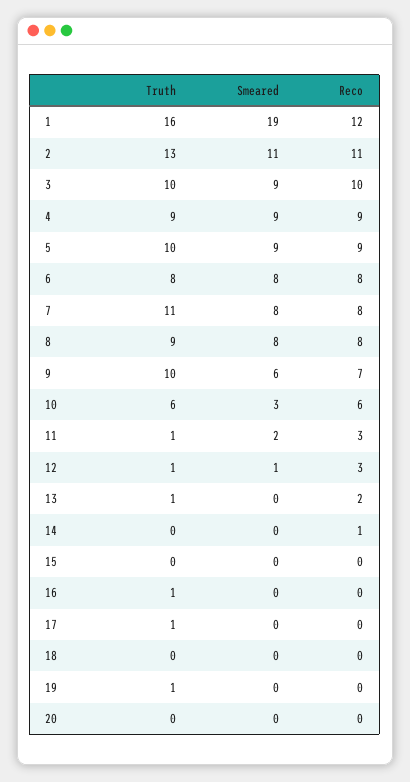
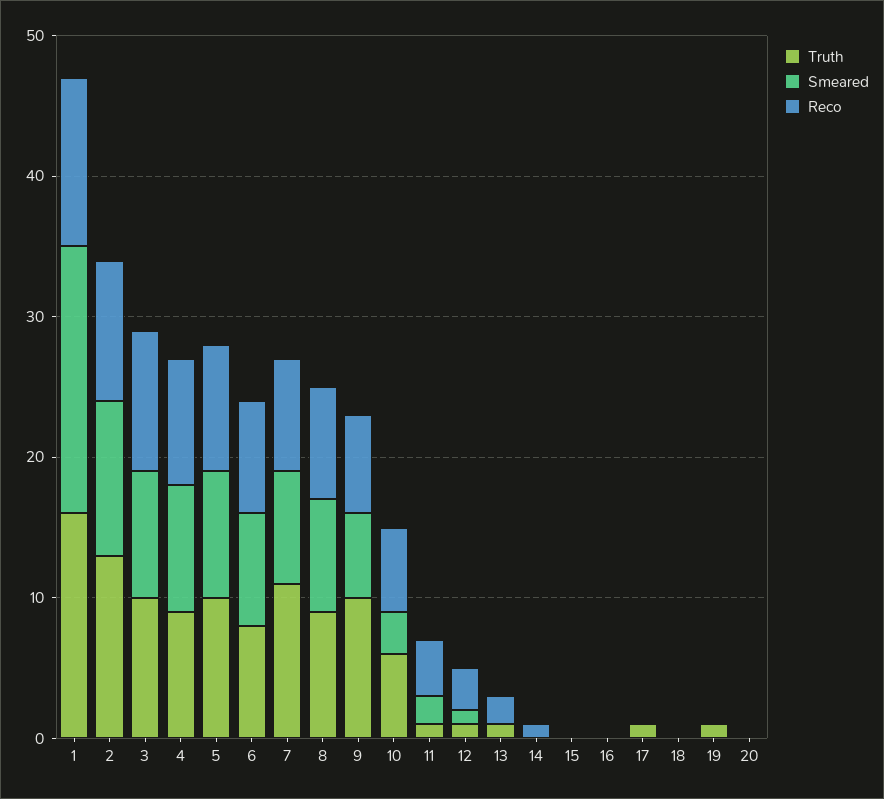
  {
    "Truth": {
      "1": 16,
      "2": 13,
      "3": 10,
      "4": 9,
      "5": 10,
      "6": 8,
      "7": 11,
      "8": 9,
      "9": 10,
      "10": 6,
      "11": 1,
      "12": 1,
      "13": 1,
      "14": 0,
      "15": 0,
-     "16": 1,
+     "16": 0,
      "17": 1,
      "18": 0,
      "19": 1,
      "20": 0
    },
    "Smeared": {
      "1": 19,
      "2": 11,
      "3": 9,
      "4": 9,
      "5": 9,
      "6": 8,
      "7": 8,
      "8": 8,
      "9": 6,
      "10": 3,
      "11": 2,
      "12": 1,
      "13": 0,
      "14": 0,
      "15": 0,
      "16": 0,
      "17": 0,
      "18": 0,
      "19": 0,
      "20": 0
    },
    "Reco": {
      "1": 12,
-     "2": 11,
+     "2": 10,
      "3": 10,
      "4": 9,
      "5": 9,
      "6": 8,
      "7": 8,
      "8": 8,
      "9": 7,
      "10": 6,
-     "11": 3,
+     "11": 4,
      "12": 3,
      "13": 2,
      "14": 1,
      "15": 0,
      "16": 0,
      "17": 0,
      "18": 0,
      "19": 0,
      "20": 0
    }
  }

